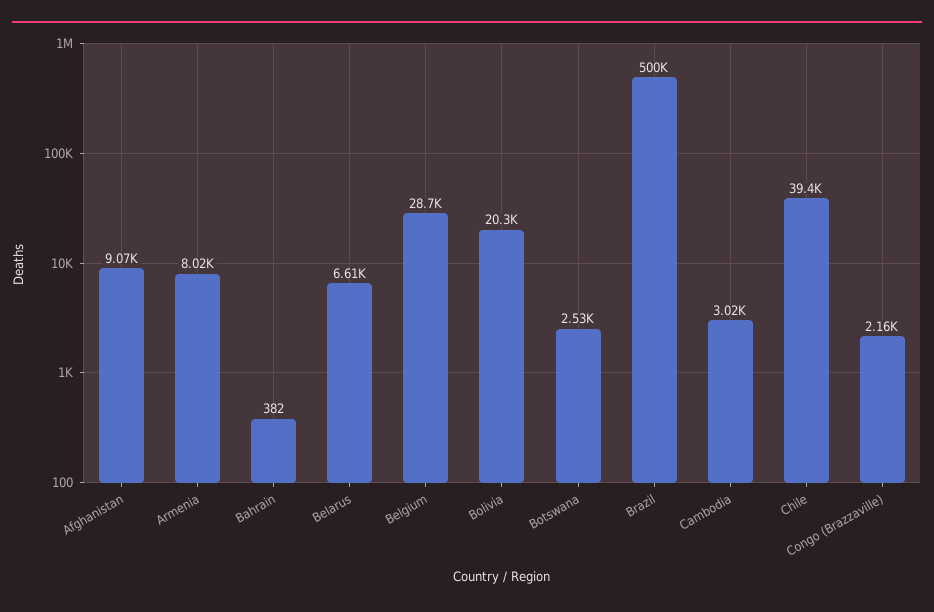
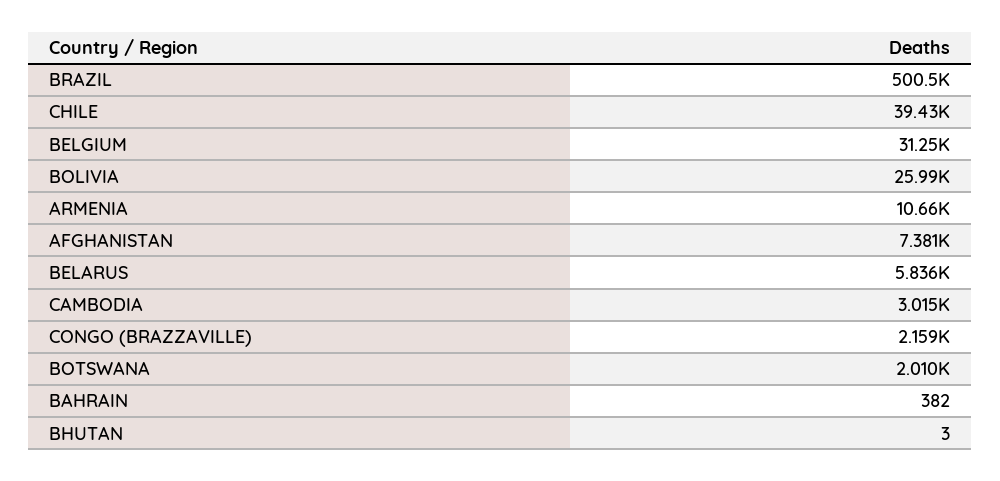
  {
-   "Afghanistan": 9070,
+   "Afghanistan": 7381,
-   "Armenia": 8020,
+   "Armenia": 10660,
    "Bahrain": 382,
-   "Belarus": 6610,
+   "Belarus": 5836,
-   "Belgium": 28700,
+   "Belgium": 31250,
-   "Bolivia": 20300,
+   "Bolivia": 25990,
-   "Botswana": 2530,
+   "Botswana": 2010,
    "Brazil": 500500,
    "Cambodia": 3015,
    "Chile": 39430,
-   "Congo (Brazzaville)": 2159
+   "Congo (Brazzaville)": 2159,
+   "BHUTAN": 3
  }

